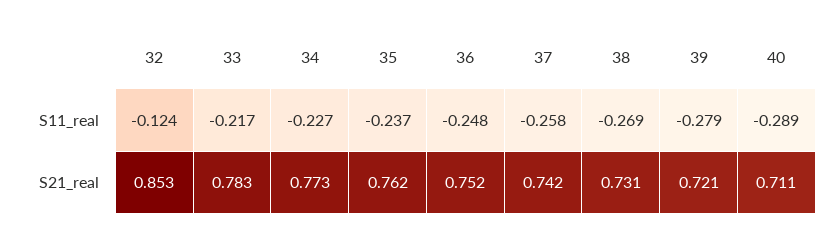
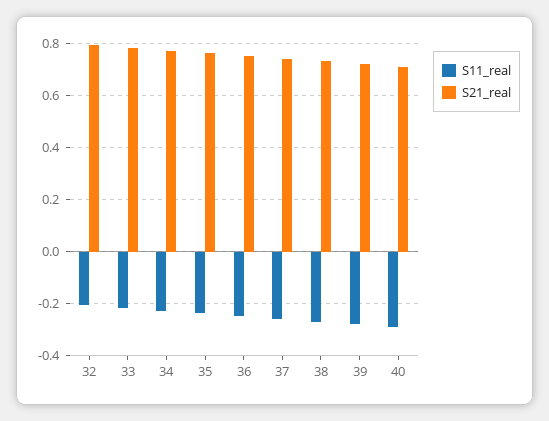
  {
    "S11_real": {
-     "32": -0.124,
+     "32": -0.2,
      "33": -0.217,
      "34": -0.227,
      "35": -0.237,
      "36": -0.248,
      "37": -0.258,
      "38": -0.269,
      "39": -0.279,
      "40": -0.289
    },
    "S21_real": {
-     "32": 0.853,
+     "32": 0.8,
      "33": 0.783,
      "34": 0.773,
      "35": 0.762,
      "36": 0.752,
      "37": 0.742,
      "38": 0.731,
      "39": 0.721,
      "40": 0.711
    }
  }

